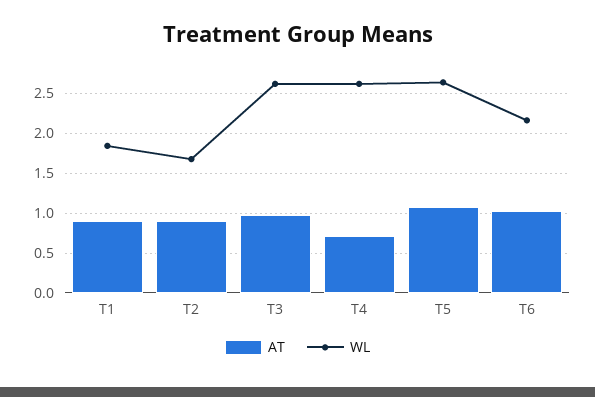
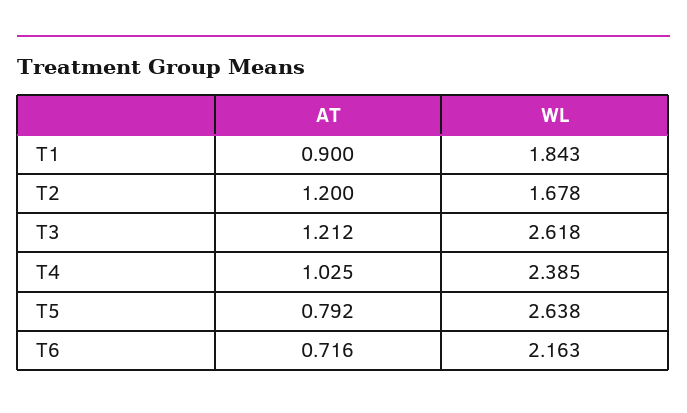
  {
    "AT": {
      "T1": 0.9,
-     "T2": 0.9,
+     "T2": 1.2,
-     "T3": 1,
+     "T3": 1.212,
-     "T4": 0.7,
+     "T4": 1.025,
-     "T5": 1.1,
+     "T5": 0.792,
-     "T6": 1
+     "T6": 0.716
    },
    "WL": {
      "T1": 1.843,
      "T2": 1.678,
      "T3": 2.618,
-     "T4": 2.6,
+     "T4": 2.385,
      "T5": 2.638,
      "T6": 2.163
    }
  }

